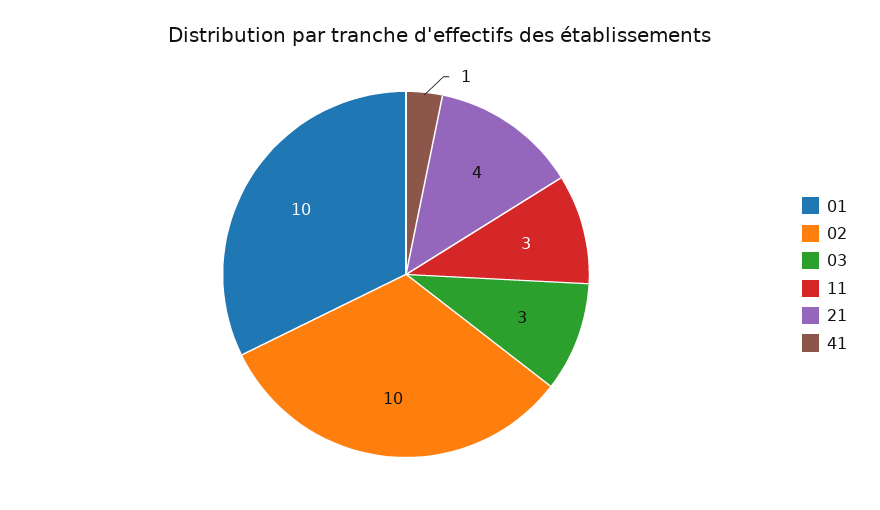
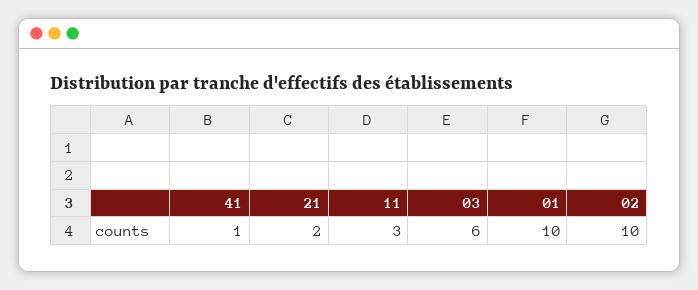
  {
    "01": 10,
    "02": 10,
-   "03": 3,
+   "03": 6,
    "11": 3,
-   "21": 4,
+   "21": 2,
    "41": 1
  }

